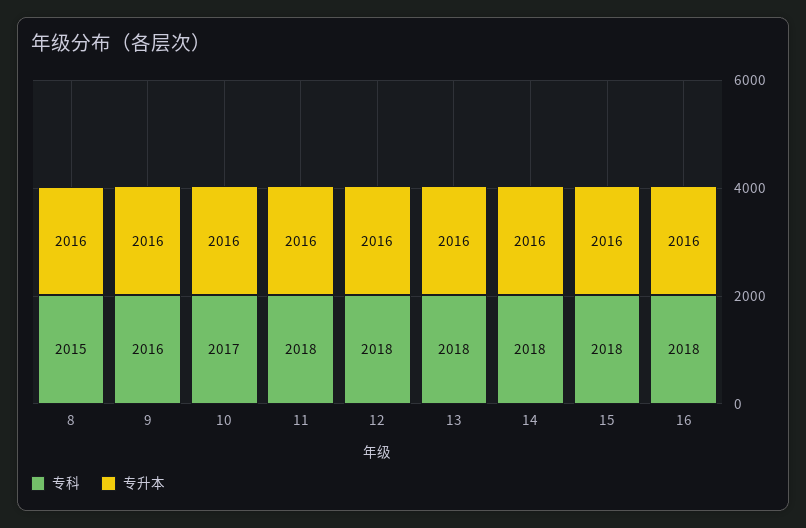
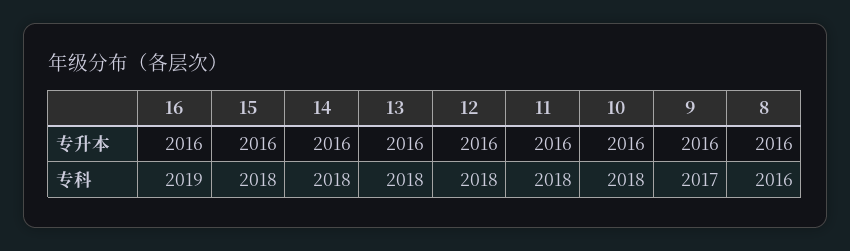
  {
    "专科": {
-     "8": 2015,
+     "8": 2016,
-     "9": 2016,
+     "9": 2017,
-     "10": 2017,
+     "10": 2018,
      "11": 2018,
      "12": 2018,
      "13": 2018,
      "14": 2018,
      "15": 2018,
-     "16": 2018
+     "16": 2019
    },
    "专升本": {
      "8": 2016,
      "9": 2016,
      "10": 2016,
      "11": 2016,
      "12": 2016,
      "13": 2016,
      "14": 2016,
      "15": 2016,
      "16": 2016
    }
  }

